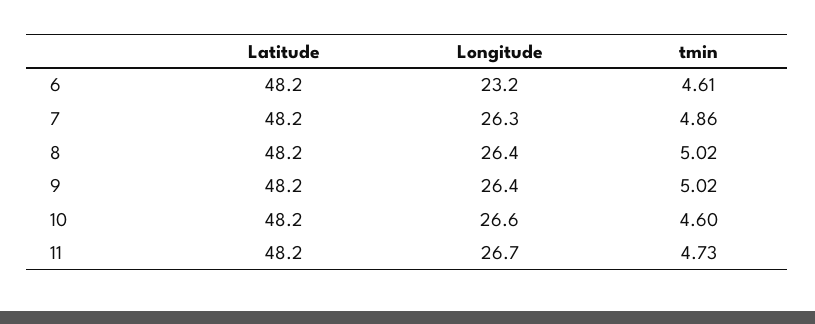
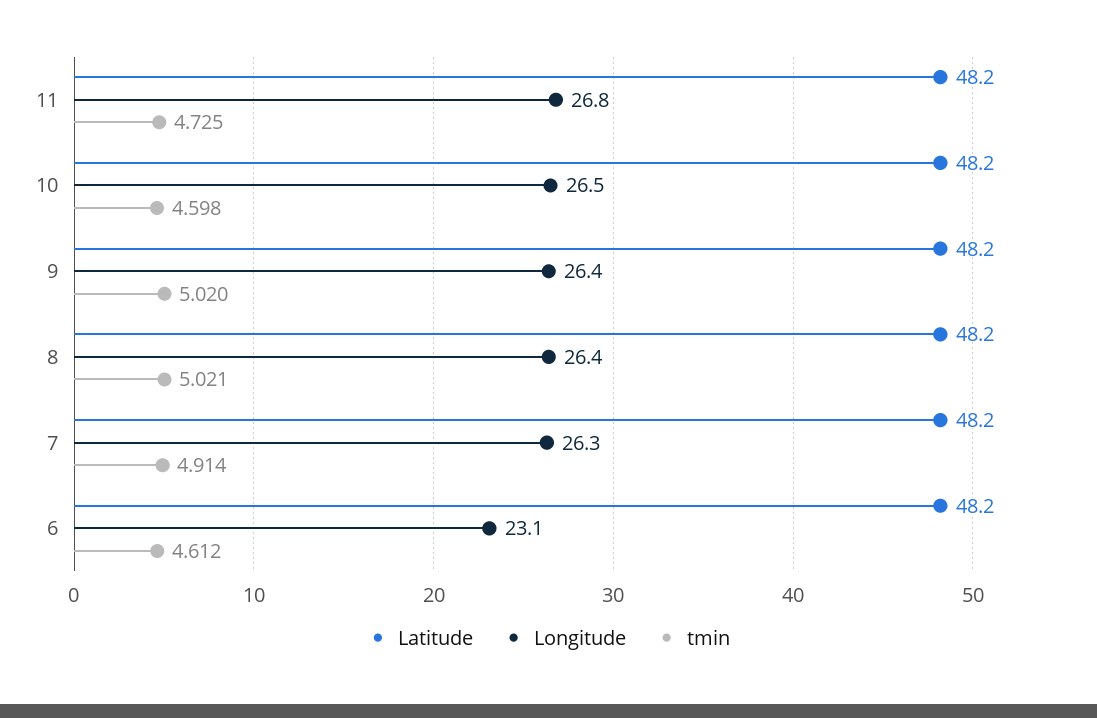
  {
    "Latitude": {
      "6": 48.2,
      "7": 48.2,
      "8": 48.2,
      "9": 48.2,
      "10": 48.2,
      "11": 48.2
    },
    "Longitude": {
-     "6": 23.2,
+     "6": 23.1,
      "7": 26.3,
      "8": 26.4,
      "9": 26.4,
-     "10": 26.6,
+     "10": 26.5,
-     "11": 26.7
+     "11": 26.8
    },
    "tmin": {
      "6": 4.612,
-     "7": 4.86,
+     "7": 4.914,
      "8": 5.021,
      "9": 5.02,
      "10": 4.598,
      "11": 4.725
    }
  }

